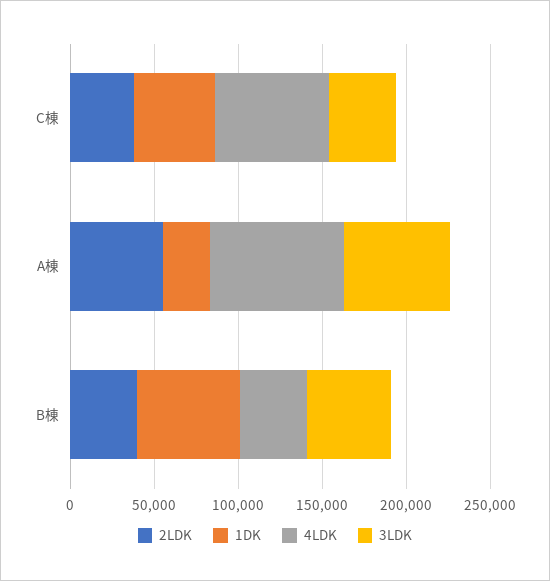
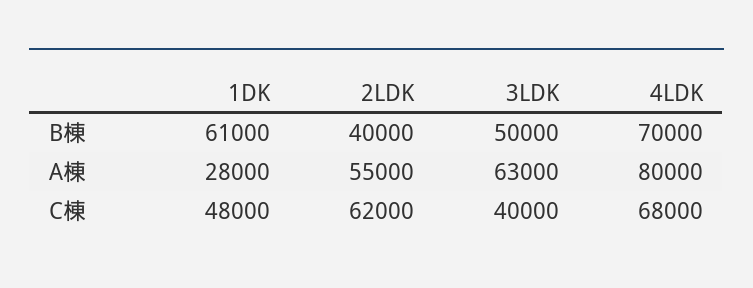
  {
    "2LDK": {
-     "C棟": 40000,
+     "C棟": 62000,
      "A棟": 55000,
      "B棟": 40000
    },
    "1DK": {
      "C棟": 48000,
      "A棟": 28000,
      "B棟": 61000
    },
    "4LDK": {
      "C棟": 68000,
      "A棟": 80000,
-     "B棟": 40000
+     "B棟": 70000
    },
    "3LDK": {
      "C棟": 40000,
      "A棟": 63000,
      "B棟": 50000
    }
  }

